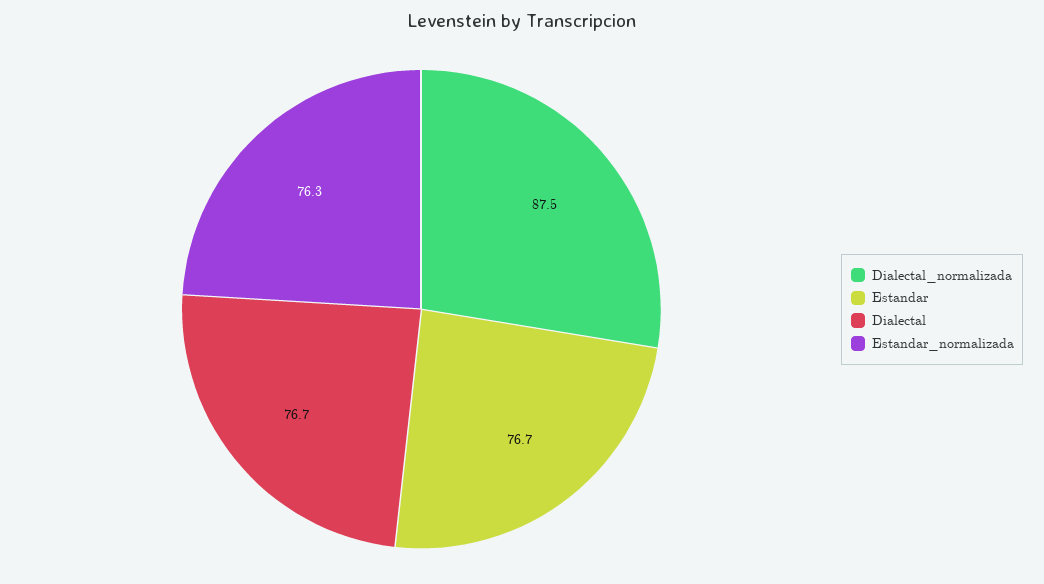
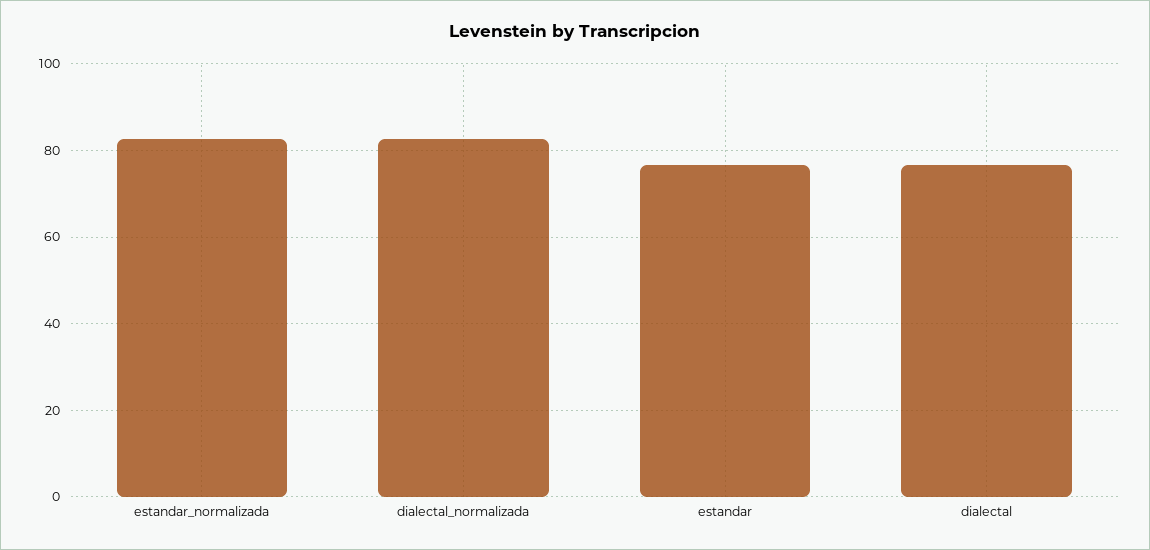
  {
-   "Dialectal_normalizada": 87.5,
+   "Dialectal_normalizada": 82,
    "Estandar": 76.7,
    "Dialectal": 76.7,
-   "Estandar_normalizada": 76.3
+   "Estandar_normalizada": 82
  }

